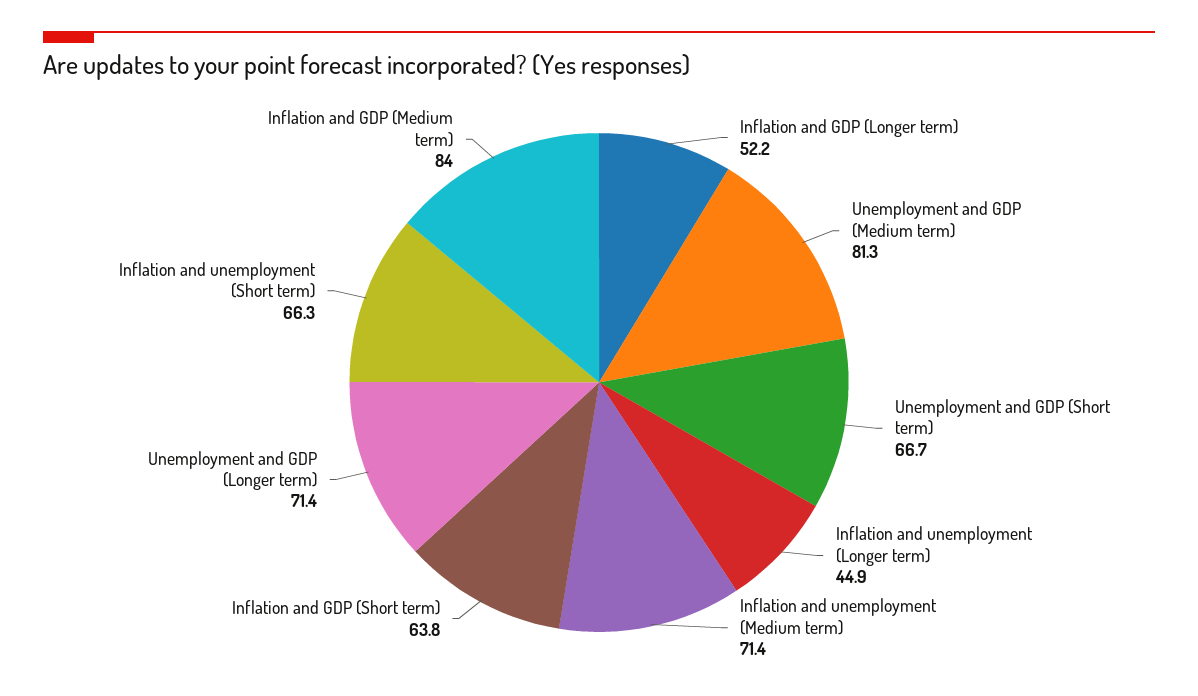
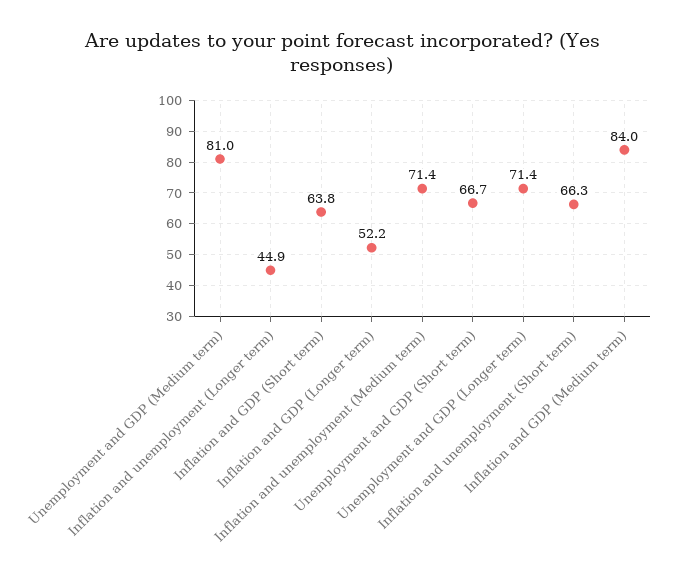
  {
    "Inflation and GDP (Longer term)": 52.2,
-   "Unemployment and GDP (Medium term)": 81.3,
+   "Unemployment and GDP (Medium term)": 81,
    "Unemployment and GDP (Short term)": 66.7,
    "Inflation and unemployment (Longer term)": 44.9,
    "Inflation and unemployment (Medium term)": 71.4,
    "Inflation and GDP (Short term)": 63.8,
    "Unemployment and GDP (Longer term)": 71.4,
    "Inflation and unemployment (Short term)": 66.3,
    "Inflation and GDP (Medium term)": 84
  }

